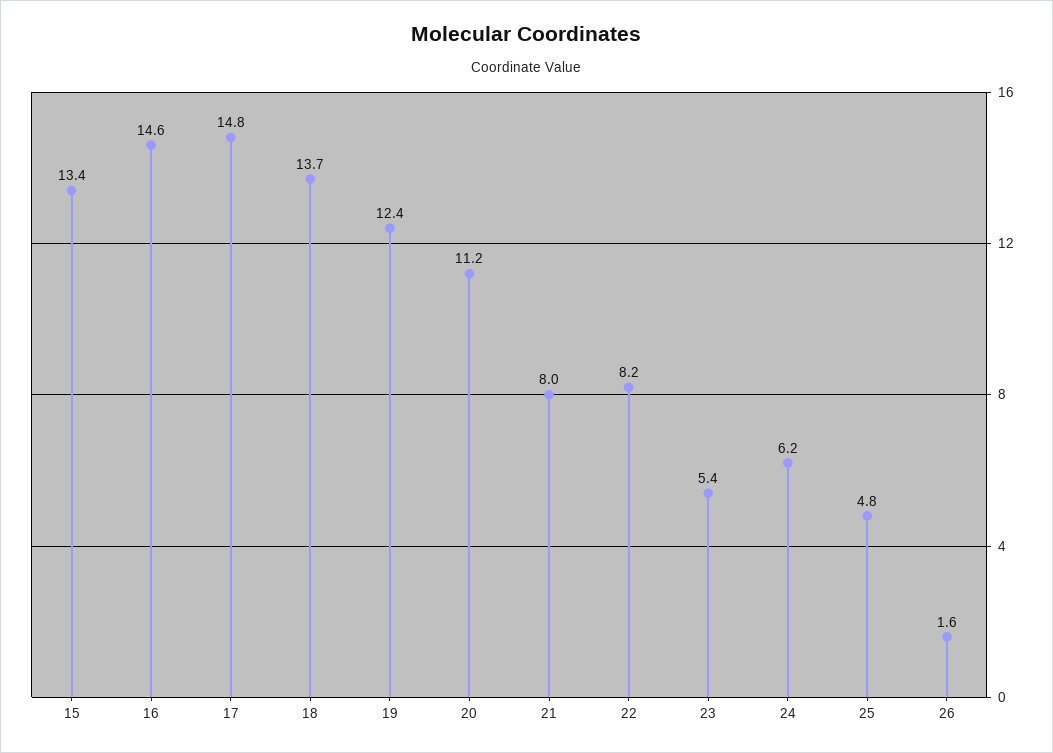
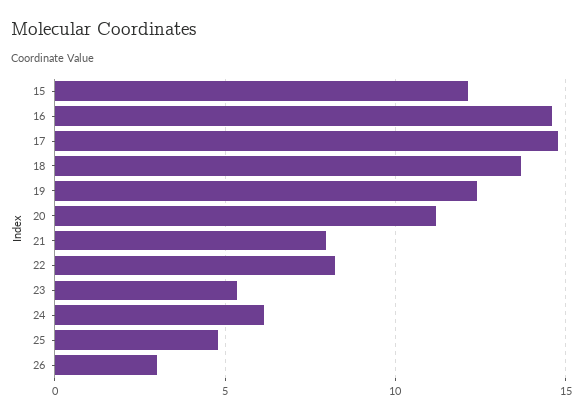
  {
-   "15": 13.4,
+   "15": 12,
    "16": 14.6,
    "17": 14.8,
    "18": 13.7,
    "19": 12.4,
    "20": 11.2,
    "21": 8,
    "22": 8.2,
    "23": 5.4,
    "24": 6.2,
    "25": 4.8,
-   "26": 1.6
+   "26": 3
  }

